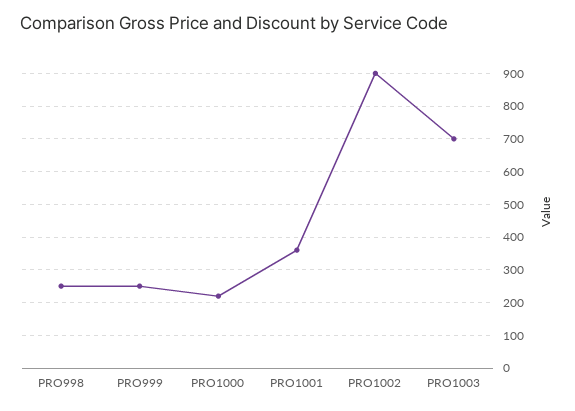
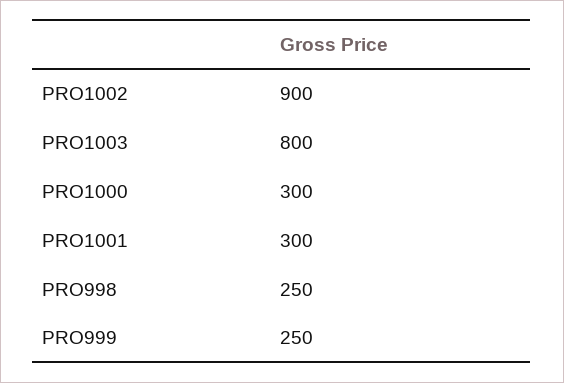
  {
    "PRO998": 250,
    "PRO999": 250,
-   "PRO1000": 220,
+   "PRO1000": 300,
-   "PRO1001": 360,
+   "PRO1001": 300,
    "PRO1002": 900,
-   "PRO1003": 700
+   "PRO1003": 800
  }

